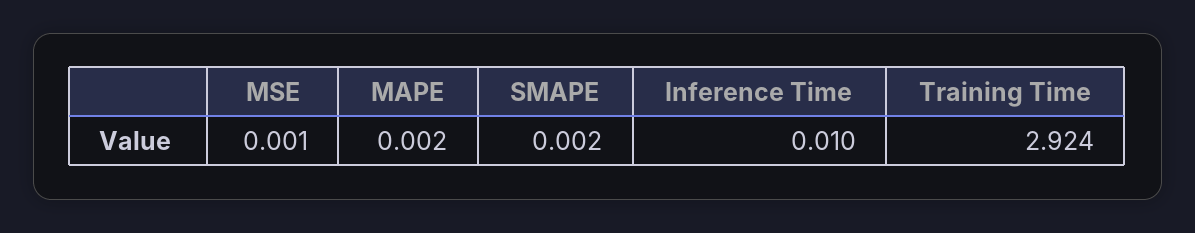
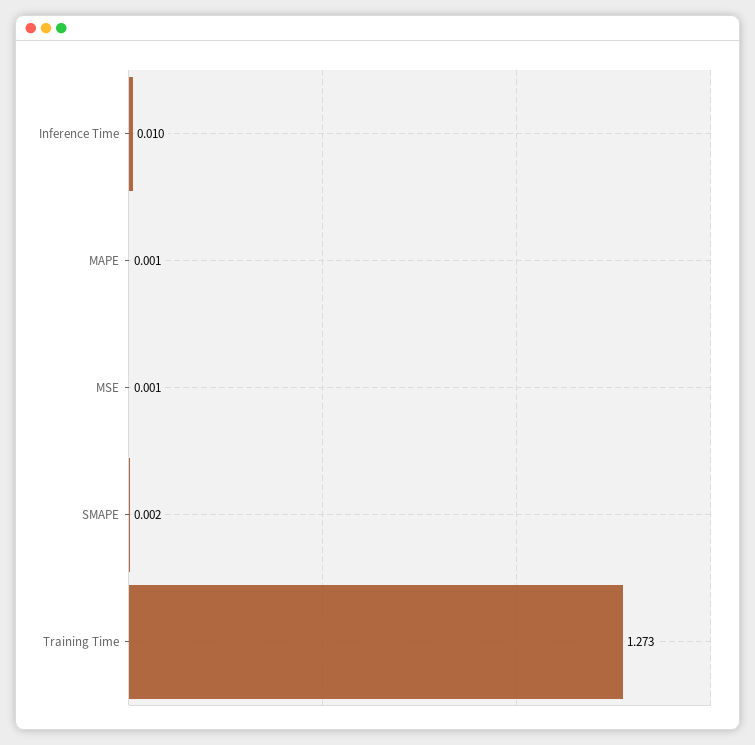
  {
    "MSE": 0.001,
-   "MAPE": 0.002,
+   "MAPE": 0.001,
    "SMAPE": 0.002,
    "Inference Time": 0.01,
-   "Training Time": 2.924
+   "Training Time": 1.273
  }

